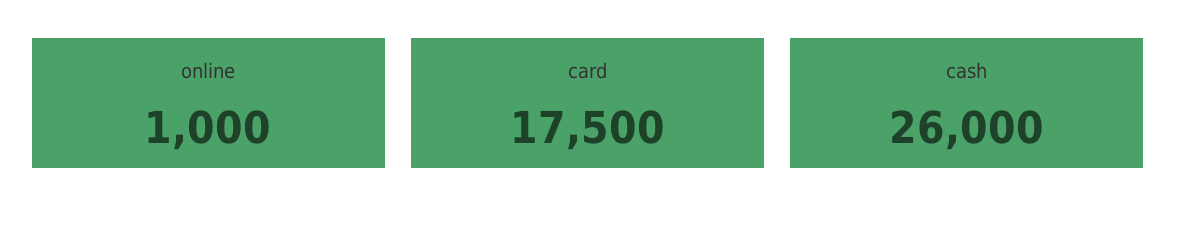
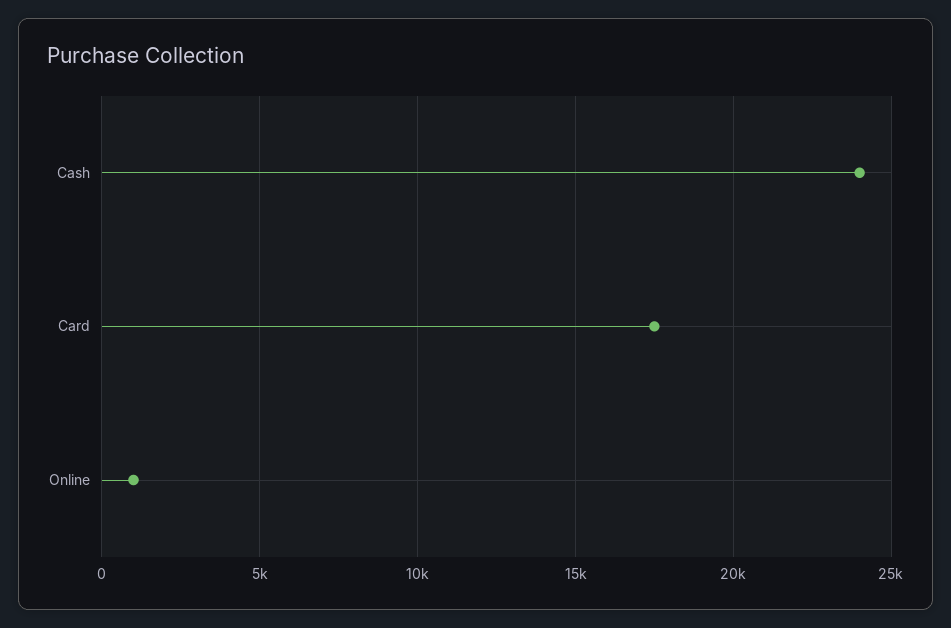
  {
    "online": 1000,
    "card": 17500,
-   "cash": 26000
+   "cash": 24000
  }

